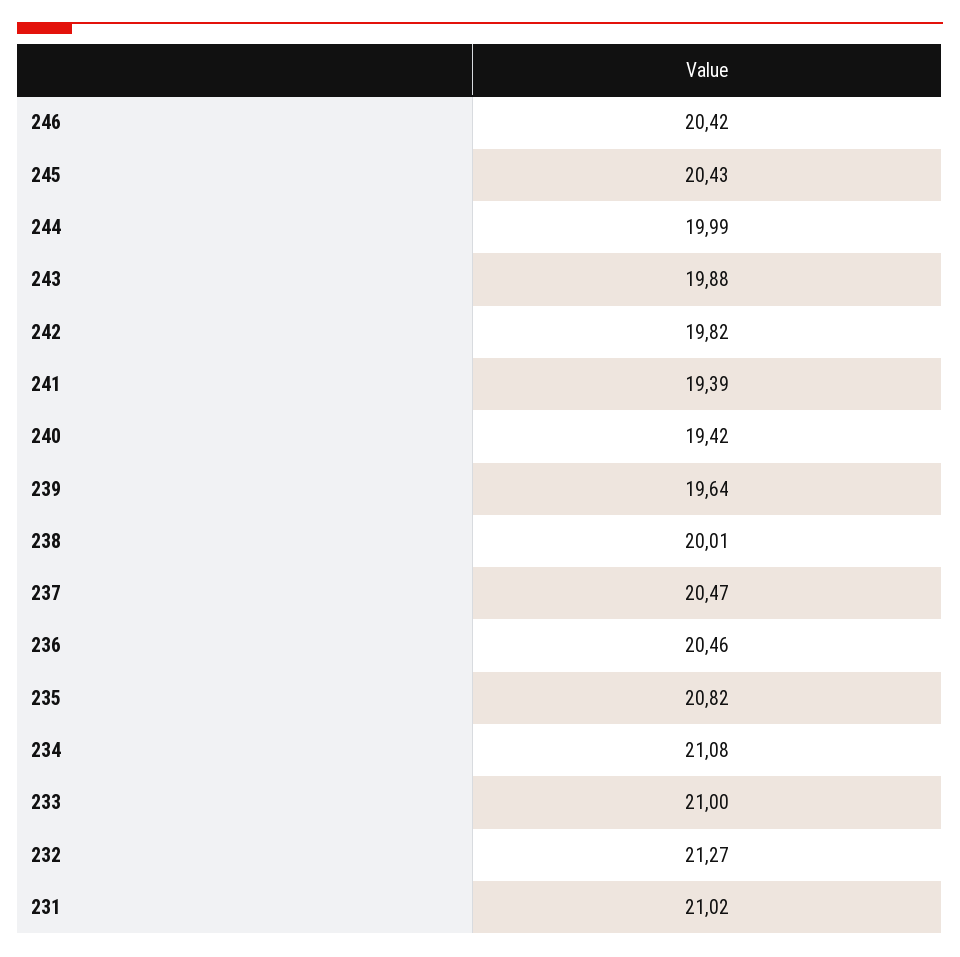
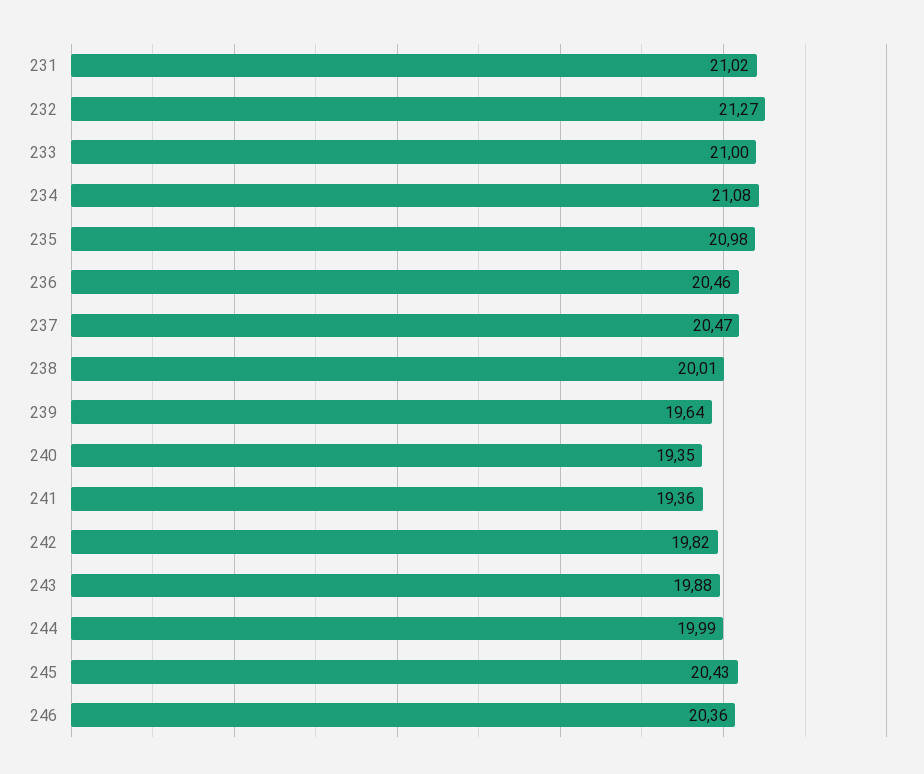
  {
-   "246": 20.42,
+   "246": 20.36,
    "245": 20.43,
    "244": 19.99,
    "243": 19.88,
    "242": 19.82,
-   "241": 19.39,
+   "241": 19.36,
-   "240": 19.42,
+   "240": 19.35,
    "239": 19.64,
    "238": 20.01,
    "237": 20.47,
    "236": 20.46,
-   "235": 20.82,
+   "235": 20.98,
    "234": 21.08,
    "233": 21,
    "232": 21.27,
    "231": 21.02
  }

